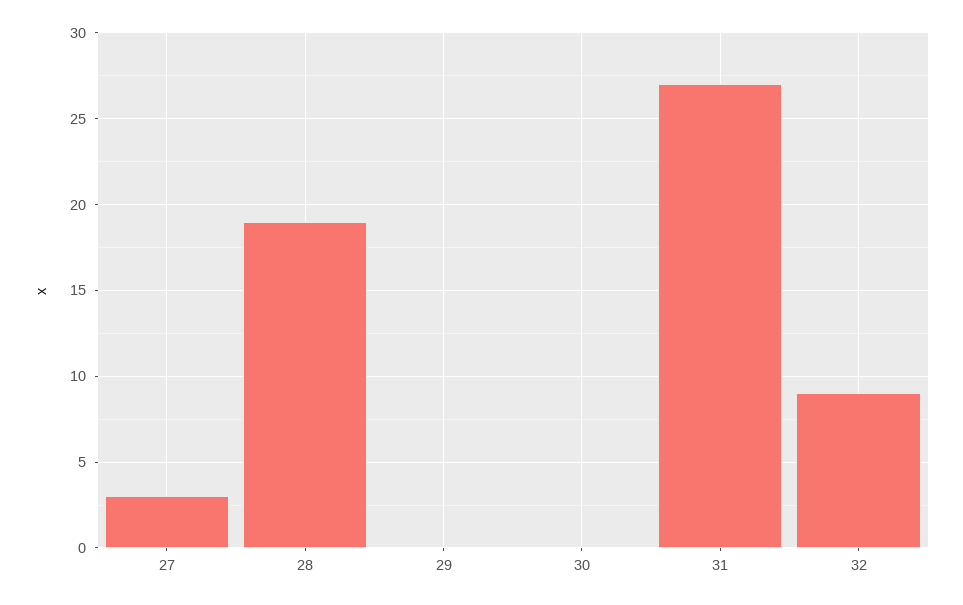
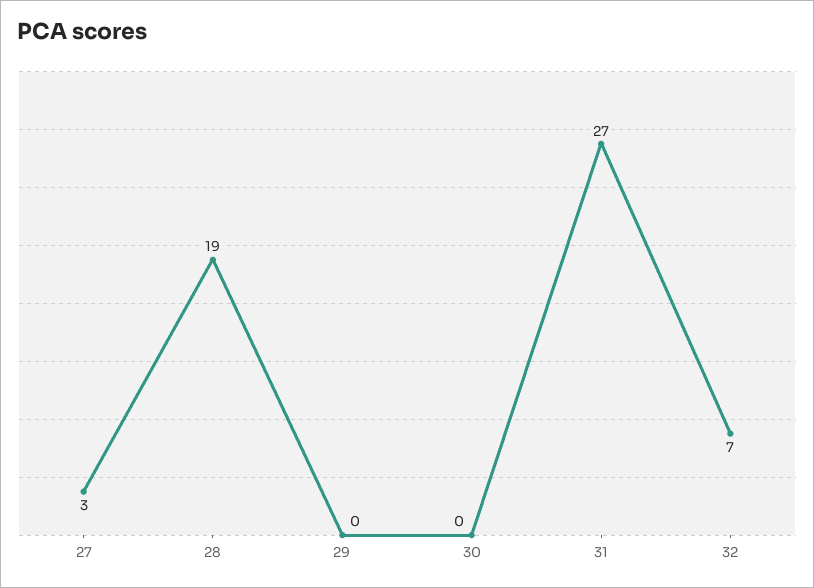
  {
    "27": 3,
    "28": 19,
    "29": 0,
    "30": 0,
    "31": 27,
-   "32": 9
+   "32": 7
  }

